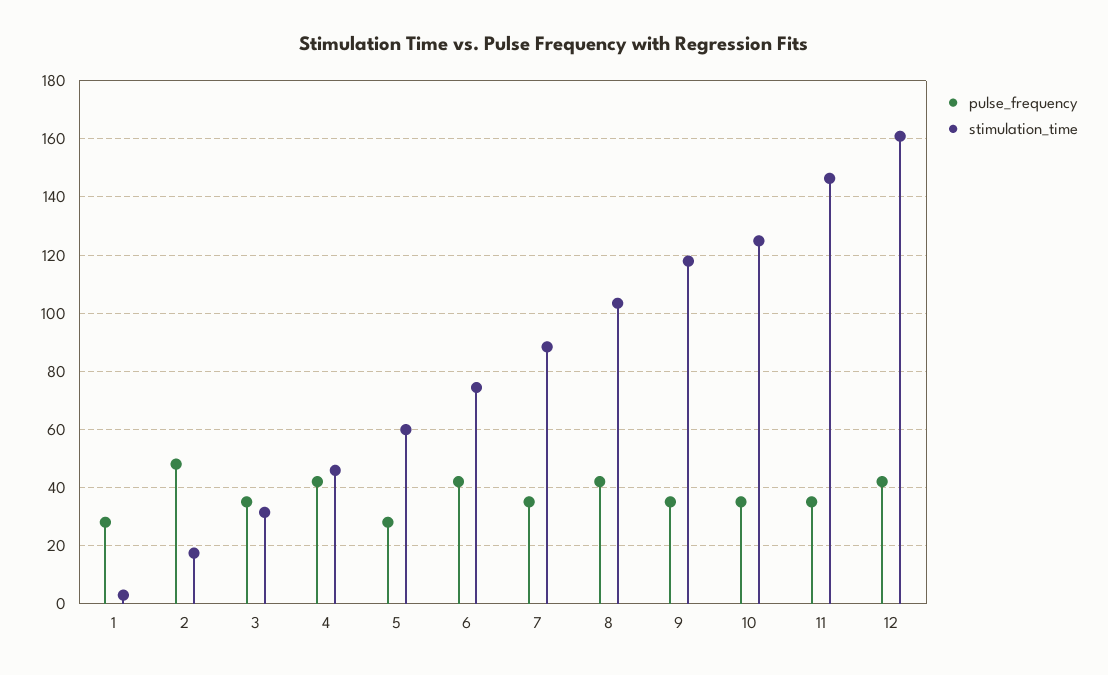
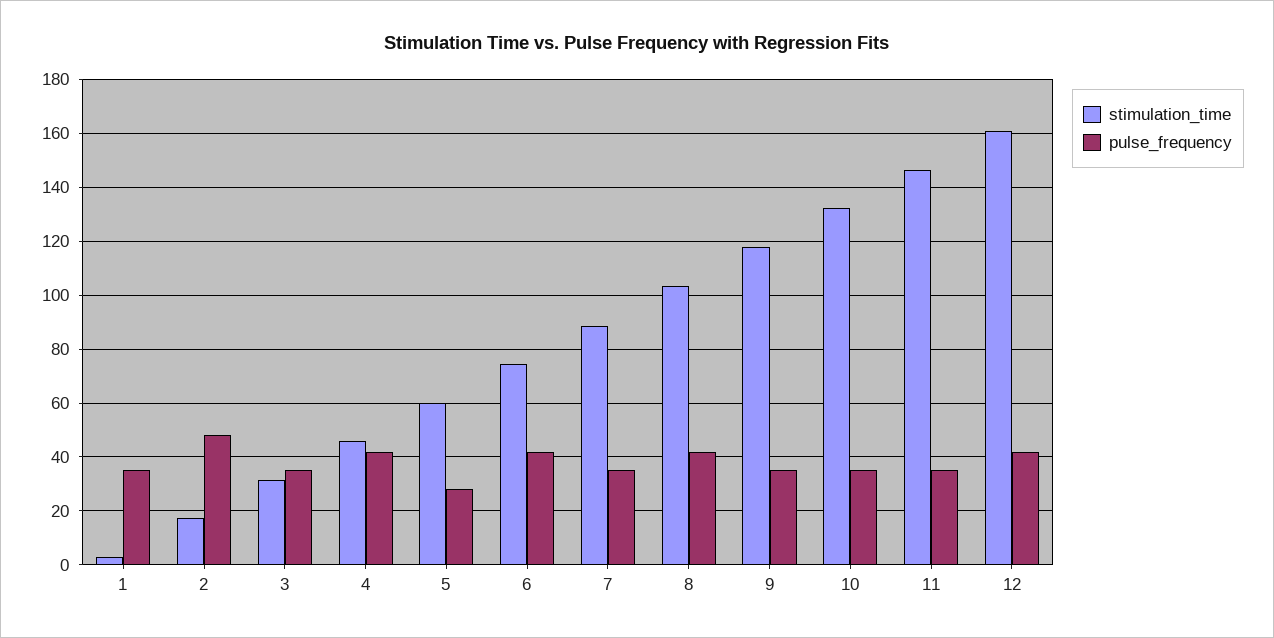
  {
    "pulse_frequency": {
-     "1": 27.5,
+     "1": 35,
      "2": 47.5,
      "3": 35,
      "4": 42.5,
      "5": 27.5,
      "6": 42.5,
      "7": 35,
      "8": 42.5,
      "9": 35,
      "10": 35,
      "11": 35,
      "12": 42.5
    },
    "stimulation_time": {
      "1": 2.5,
      "2": 17.5,
      "3": 32.5,
      "4": 45,
      "5": 60,
      "6": 75,
      "7": 87.5,
      "8": 102.5,
      "9": 117.5,
-     "10": 125,
+     "10": 132.5,
      "11": 147.5,
      "12": 160
    }
  }

